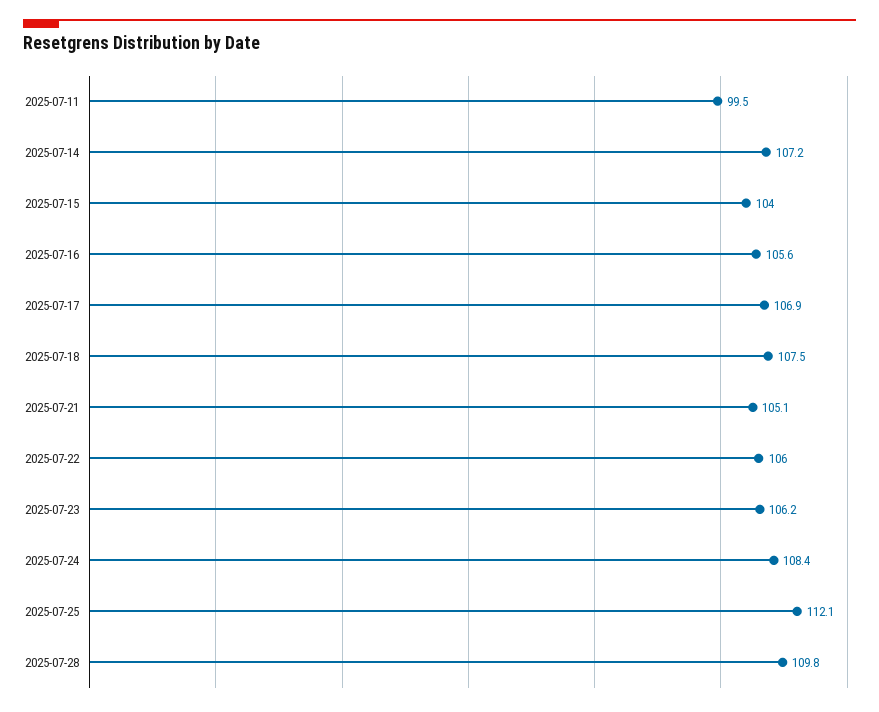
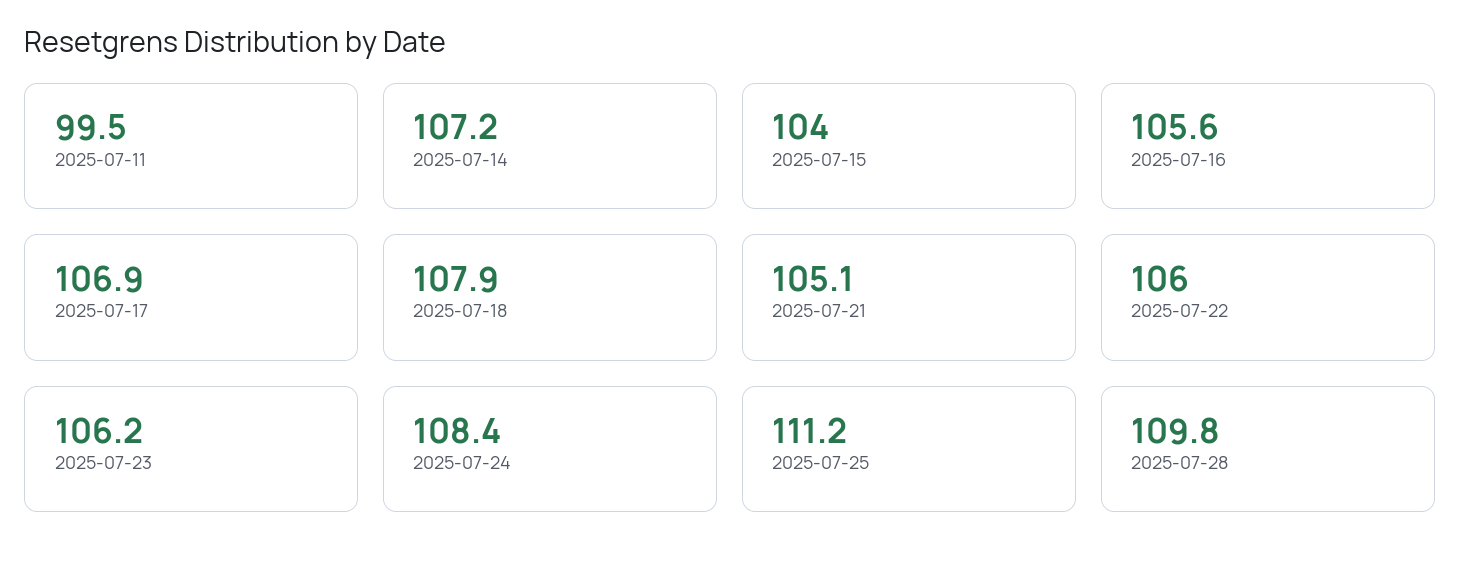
  {
    "2025-07-11": 99.5,
    "2025-07-14": 107.2,
    "2025-07-15": 104,
    "2025-07-16": 105.6,
    "2025-07-17": 106.9,
-   "2025-07-18": 107.5,
+   "2025-07-18": 107.9,
    "2025-07-21": 105.1,
    "2025-07-22": 106,
    "2025-07-23": 106.2,
    "2025-07-24": 108.4,
-   "2025-07-25": 112.1,
+   "2025-07-25": 111.2,
    "2025-07-28": 109.8
  }

